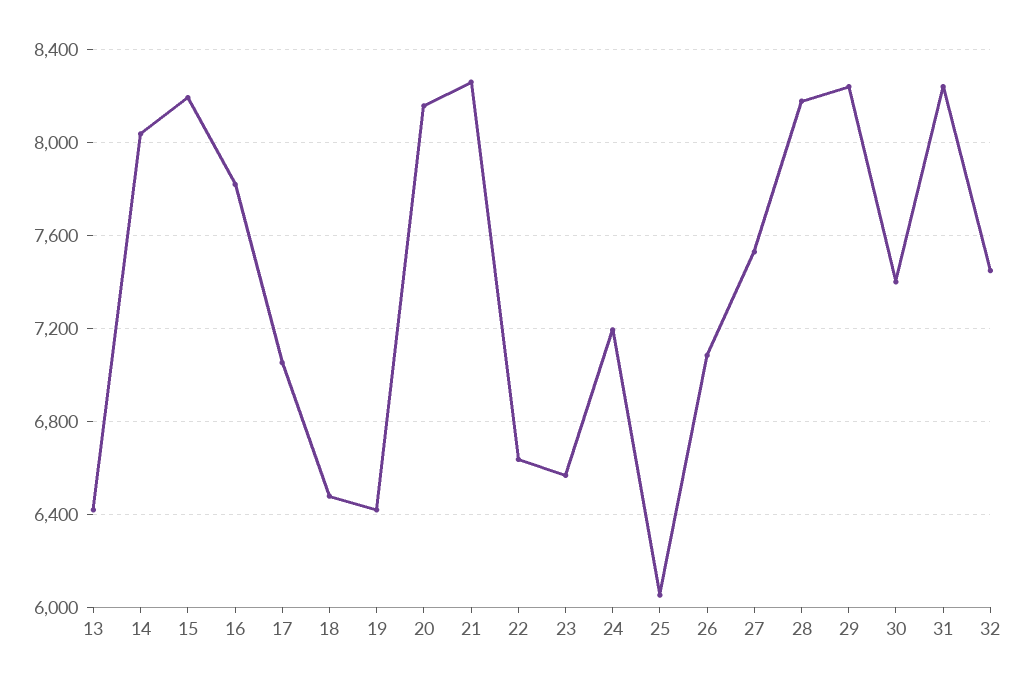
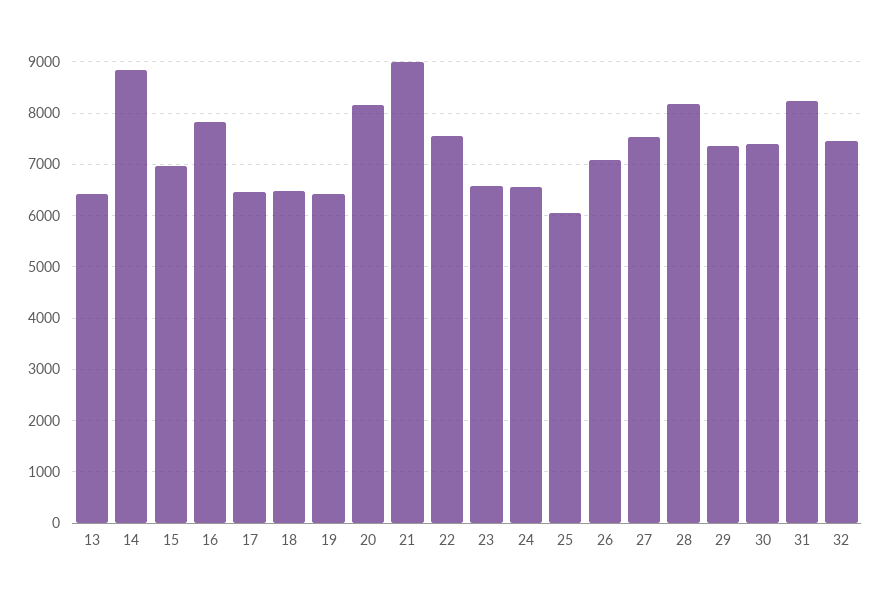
  {
    "13": 6400,
-   "14": 8050,
+   "14": 8800,
-   "15": 8200,
+   "15": 7000,
    "16": 7800,
-   "17": 7050,
+   "17": 6400,
    "18": 6500,
    "19": 6400,
    "20": 8150,
-   "21": 8250,
+   "21": 9000,
-   "22": 6650,
+   "22": 7600,
    "23": 6550,
-   "24": 7200,
+   "24": 6600,
    "25": 6050,
    "26": 7100,
    "27": 7550,
    "28": 8200,
-   "29": 8250,
+   "29": 7400,
    "30": 7400,
    "31": 8250,
    "32": 7450
  }

